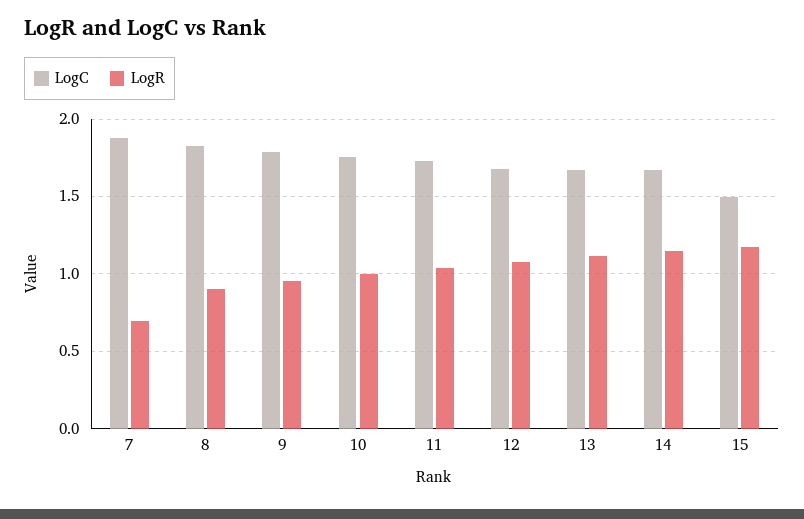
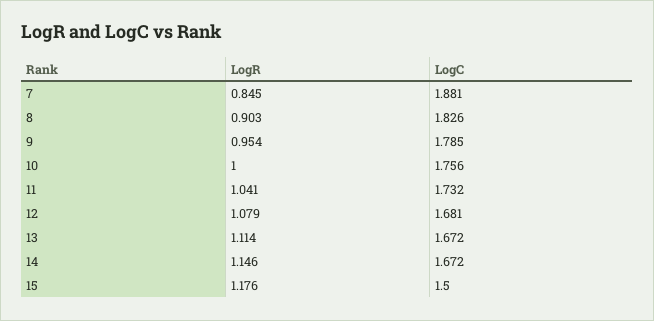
  {
    "LogC": {
      "7": 1.881,
      "8": 1.826,
      "9": 1.785,
      "10": 1.756,
      "11": 1.732,
      "12": 1.681,
      "13": 1.672,
      "14": 1.672,
      "15": 1.5
    },
    "LogR": {
-     "7": 0.7,
+     "7": 0.845,
      "8": 0.903,
      "9": 0.954,
      "10": 1,
      "11": 1.041,
      "12": 1.079,
      "13": 1.114,
      "14": 1.146,
      "15": 1.176
    }
  }

